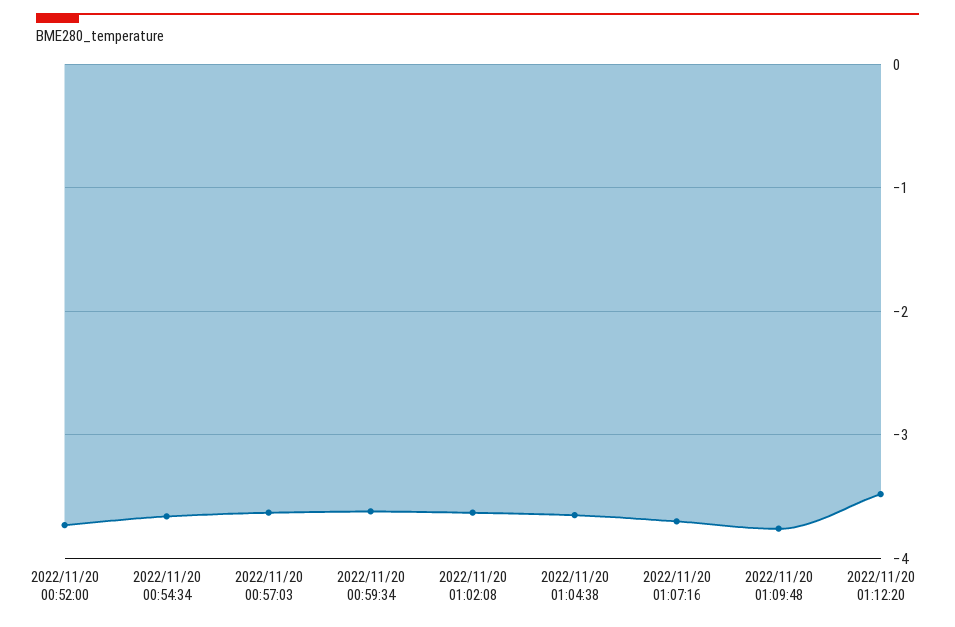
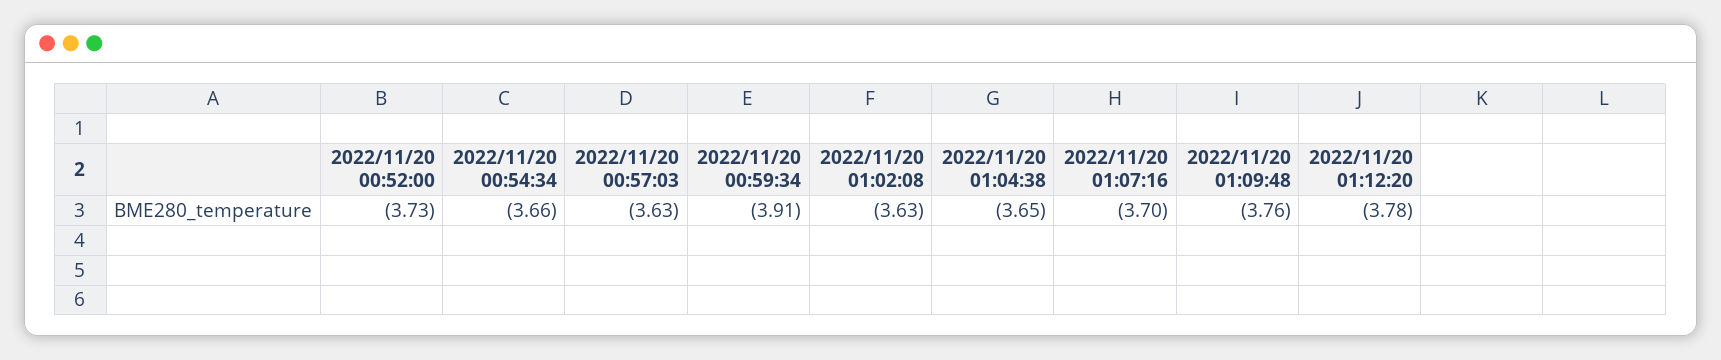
  {
    "2022/11/20 00:52:00": -3.73,
    "2022/11/20 00:54:34": -3.66,
    "2022/11/20 00:57:03": -3.63,
-   "2022/11/20 00:59:34": -3.6,
+   "2022/11/20 00:59:34": -3.91,
    "2022/11/20 01:02:08": -3.63,
    "2022/11/20 01:04:38": -3.65,
    "2022/11/20 01:07:16": -3.7,
    "2022/11/20 01:09:48": -3.76,
-   "2022/11/20 01:12:20": -3.5
+   "2022/11/20 01:12:20": -3.78
  }

